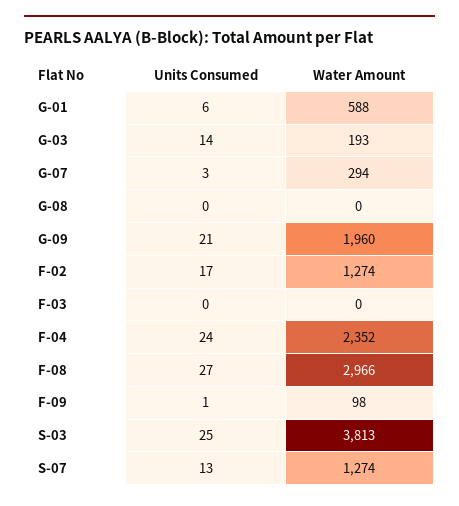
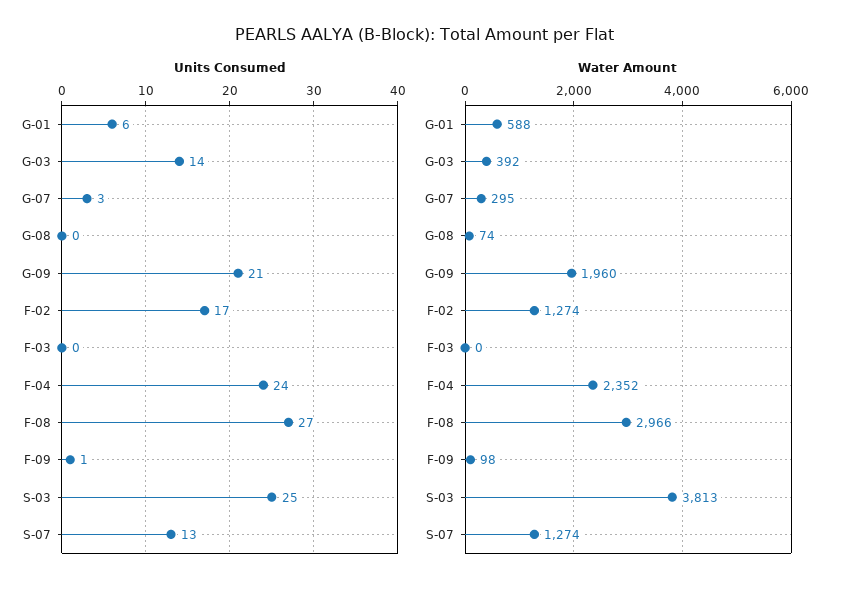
  {
    "Units Consumed": {
      "G-01": 6,
      "G-03": 14,
      "G-07": 3,
      "G-08": 0,
      "G-09": 21,
      "F-02": 17,
      "F-03": 0,
      "F-04": 24,
      "F-08": 27,
      "F-09": 1,
      "S-03": 25,
      "S-07": 13
    },
    "Water Amount": {
      "G-01": 588,
-     "G-03": 193,
+     "G-03": 392,
-     "G-07": 294,
+     "G-07": 295,
-     "G-08": 0,
+     "G-08": 74,
      "G-09": 1960,
      "F-02": 1274,
      "F-03": 0,
      "F-04": 2352,
      "F-08": 2966,
      "F-09": 98,
      "S-03": 3813,
      "S-07": 1274
    }
  }

